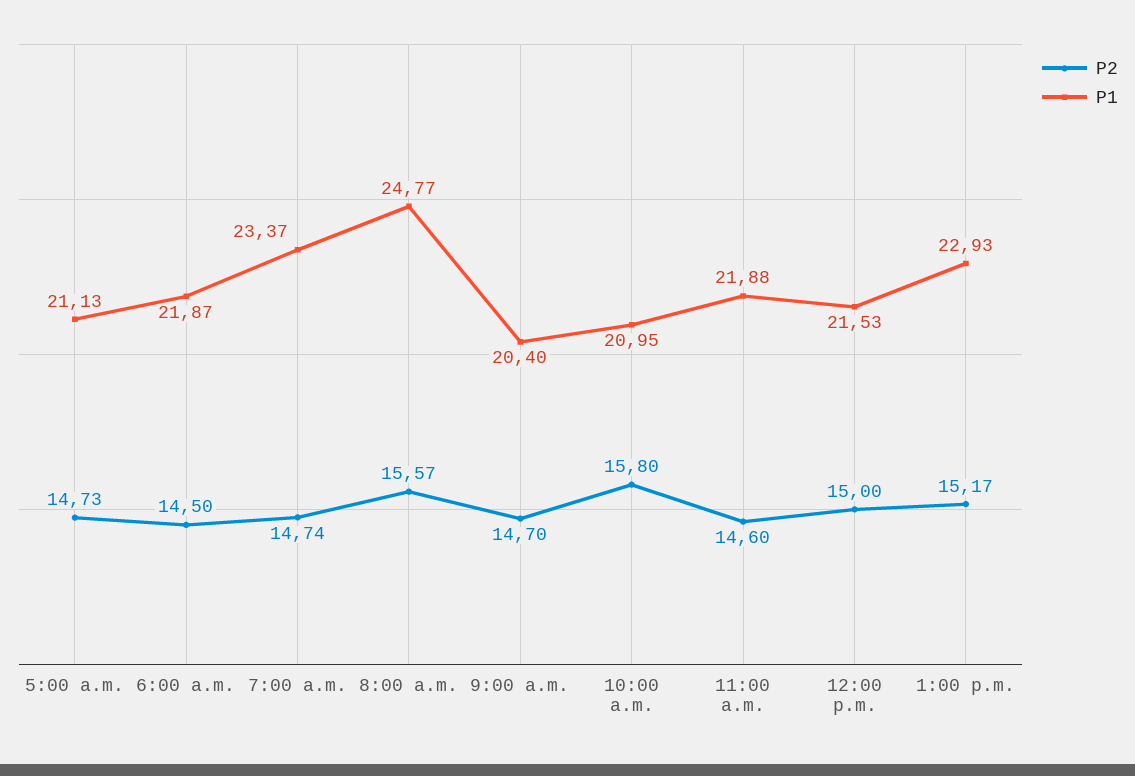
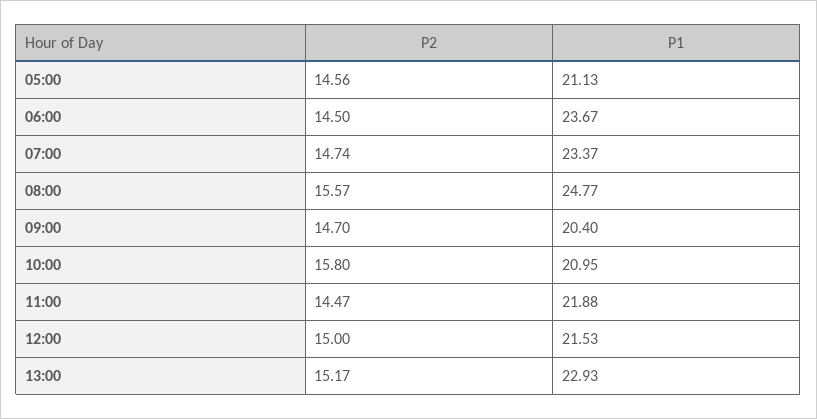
  {
    "P2": {
-     "5:00 a.m.": 14.73,
+     "5:00 a.m.": 14.56,
      "6:00 a.m.": 14.5,
      "7:00 a.m.": 14.74,
      "8:00 a.m.": 15.57,
      "9:00 a.m.": 14.7,
      "10:00 a.m.": 15.8,
-     "11:00 a.m.": 14.6,
+     "11:00 a.m.": 14.47,
      "12:00 p.m.": 15,
      "1:00 p.m.": 15.17
    },
    "P1": {
      "5:00 a.m.": 21.13,
-     "6:00 a.m.": 21.87,
+     "6:00 a.m.": 23.67,
      "7:00 a.m.": 23.37,
      "8:00 a.m.": 24.77,
      "9:00 a.m.": 20.4,
      "10:00 a.m.": 20.95,
      "11:00 a.m.": 21.88,
      "12:00 p.m.": 21.53,
      "1:00 p.m.": 22.93
    }
  }

